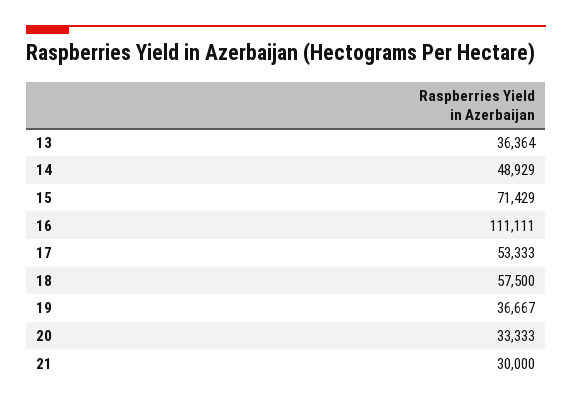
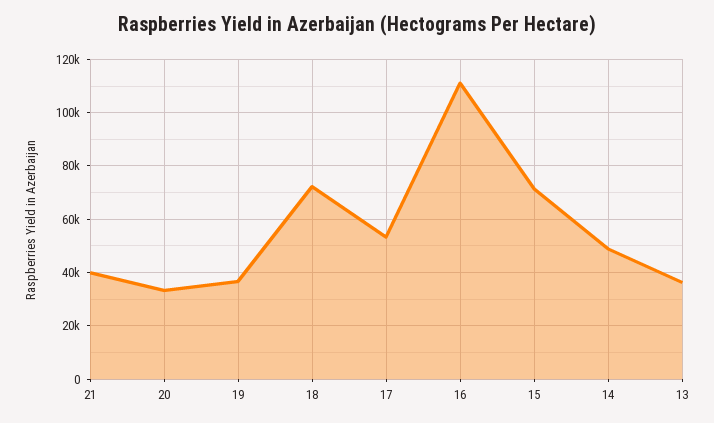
  {
    "13": 36364,
    "14": 48929,
    "15": 71429,
    "16": 111111,
    "17": 53333,
-   "18": 57500,
+   "18": 72500,
    "19": 36667,
    "20": 33333,
-   "21": 30000
+   "21": 40000
  }

